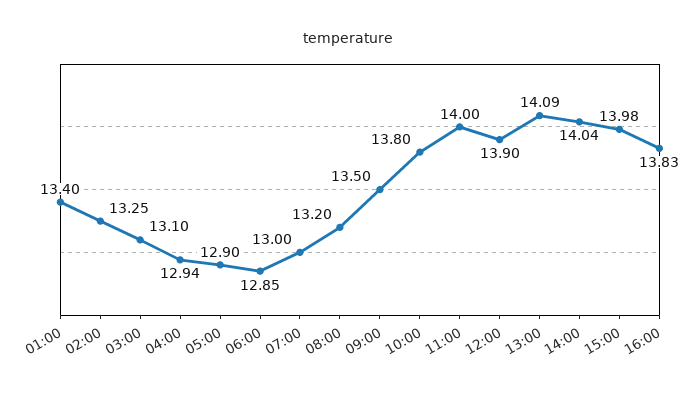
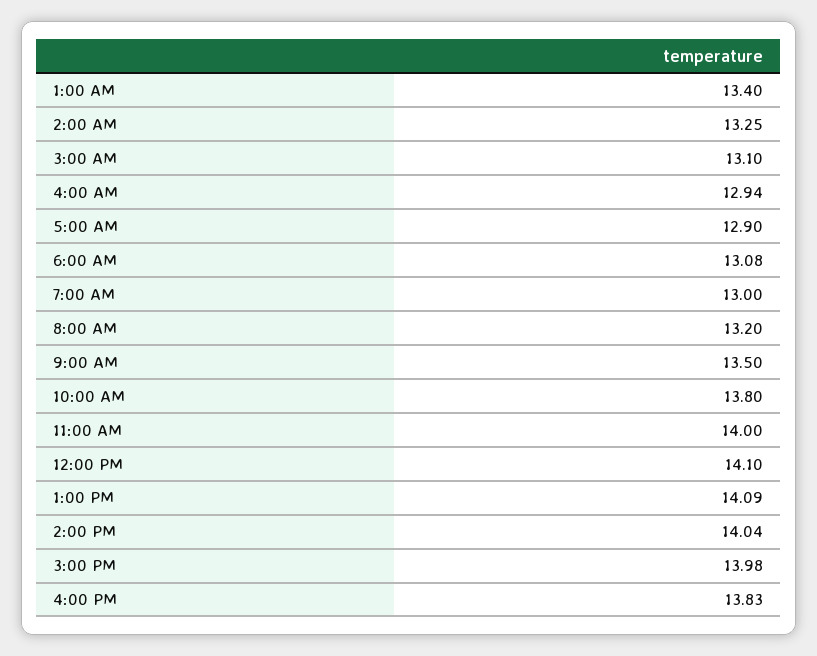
  {
    "01:00": 13.4,
    "02:00": 13.25,
    "03:00": 13.1,
    "04:00": 12.94,
    "05:00": 12.9,
-   "06:00": 12.85,
+   "06:00": 13.08,
    "07:00": 13,
    "08:00": 13.2,
    "09:00": 13.5,
    "10:00": 13.8,
    "11:00": 14,
-   "12:00": 13.9,
+   "12:00": 14.1,
    "13:00": 14.09,
    "14:00": 14.04,
    "15:00": 13.98,
    "16:00": 13.83
  }

